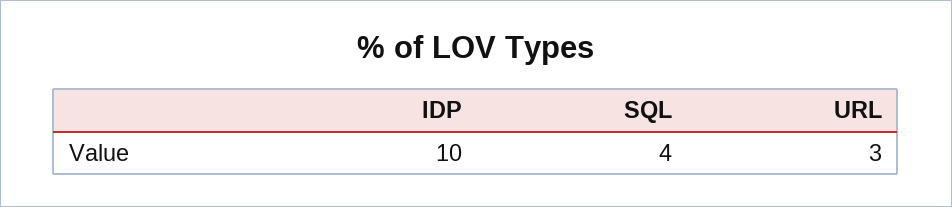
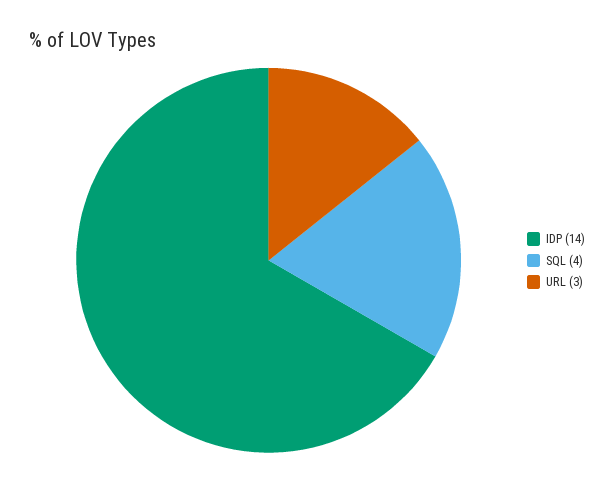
  {
-   "IDP": 10,
+   "IDP": 14,
    "SQL": 4,
    "URL": 3
  }

